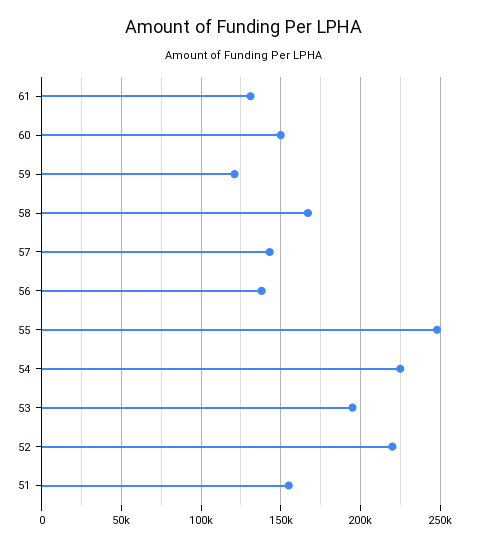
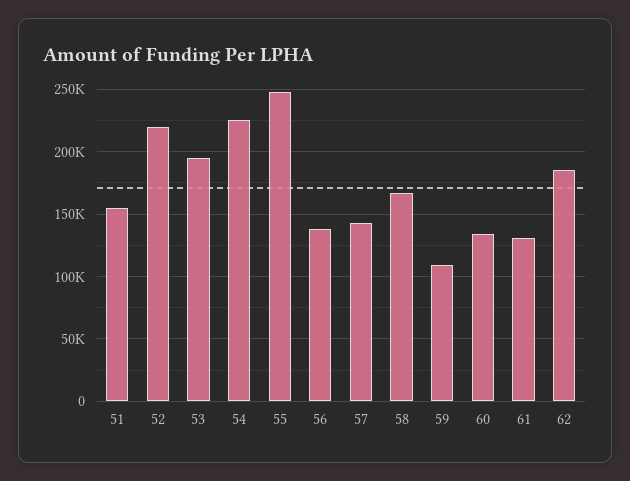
  {
    "61": 130000,
-   "60": 150000,
+   "60": 135000,
-   "59": 120000,
+   "59": 110000,
    "58": 165000,
    "57": 145000,
    "56": 140000,
    "55": 250000,
    "54": 225000,
    "53": 195000,
    "52": 220000,
-   "51": 155000
+   "51": 155000,
+   "62": 185000
  }

